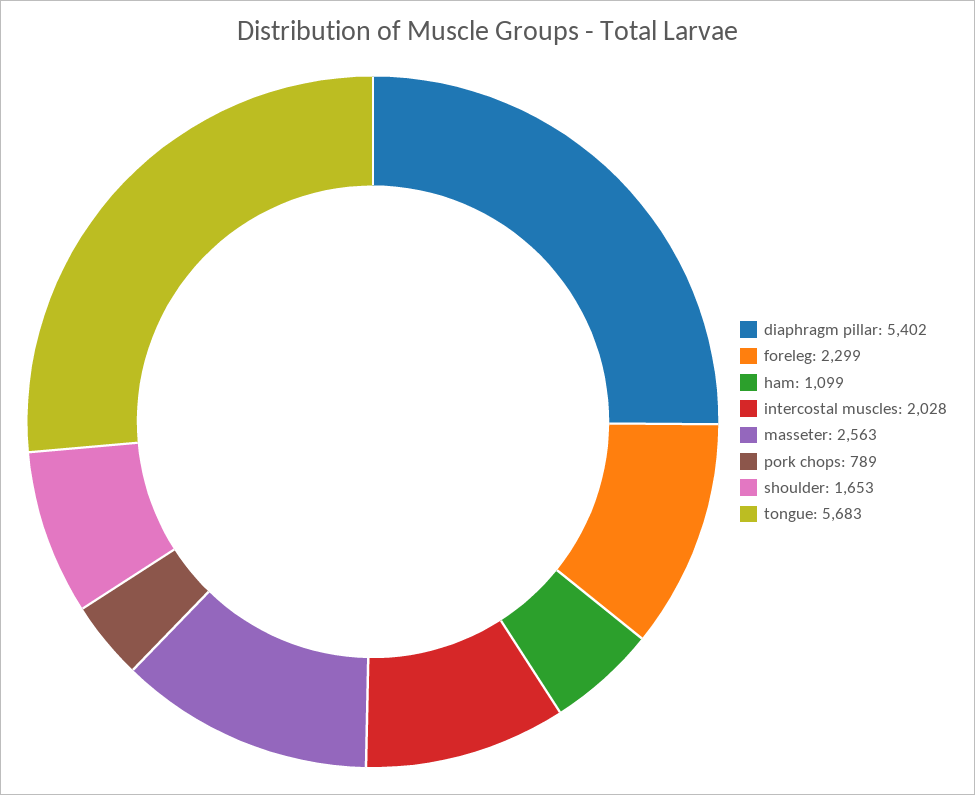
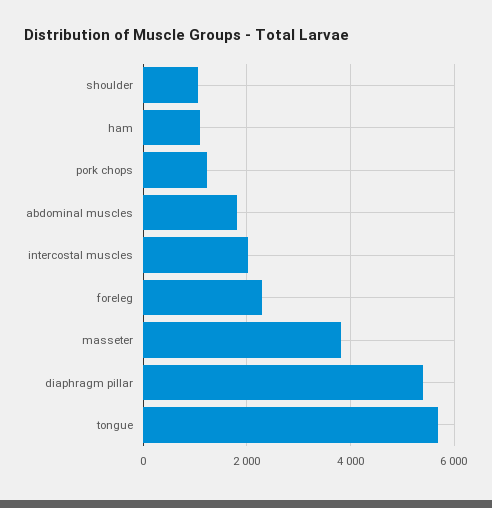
  {
    "diaphragm pillar": 5402,
    "foreleg": 2299,
    "ham": 1099,
    "intercostal muscles": 2028,
-   "masseter": 2563,
+   "masseter": 3800,
-   "pork chops": 789,
+   "pork chops": 1200,
-   "shoulder": 1653,
+   "shoulder": 1000,
-   "tongue": 5683
+   "tongue": 5683,
+   "abdominal muscles": 1800
  }

